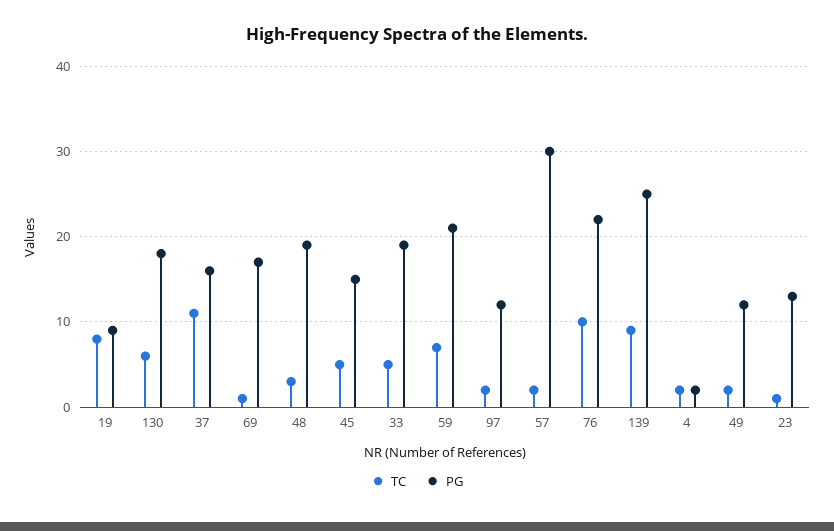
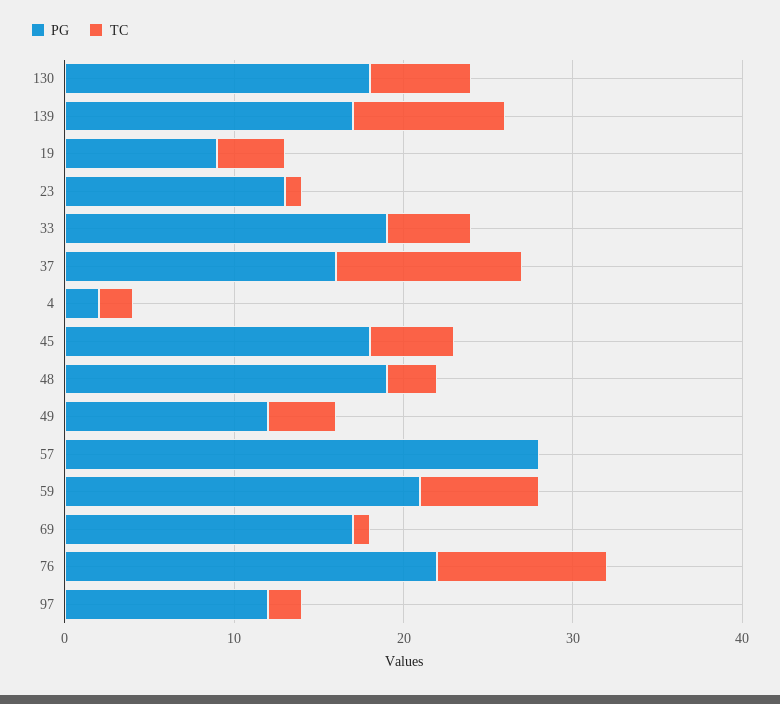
  {
    "TC": {
-     "19": 8,
+     "19": 4,
      "130": 6,
      "37": 11,
      "69": 1,
      "48": 3,
      "45": 5,
      "33": 5,
      "59": 7,
      "97": 2,
-     "57": 2,
+     "57": 0,
      "76": 10,
      "139": 9,
      "4": 2,
-     "49": 2,
+     "49": 4,
      "23": 1
    },
    "PG": {
      "19": 9,
      "130": 18,
      "37": 16,
      "69": 17,
      "48": 19,
-     "45": 15,
+     "45": 18,
      "33": 19,
      "59": 21,
      "97": 12,
-     "57": 30,
+     "57": 28,
      "76": 22,
-     "139": 25,
+     "139": 17,
      "4": 2,
      "49": 12,
      "23": 13
    }
  }

